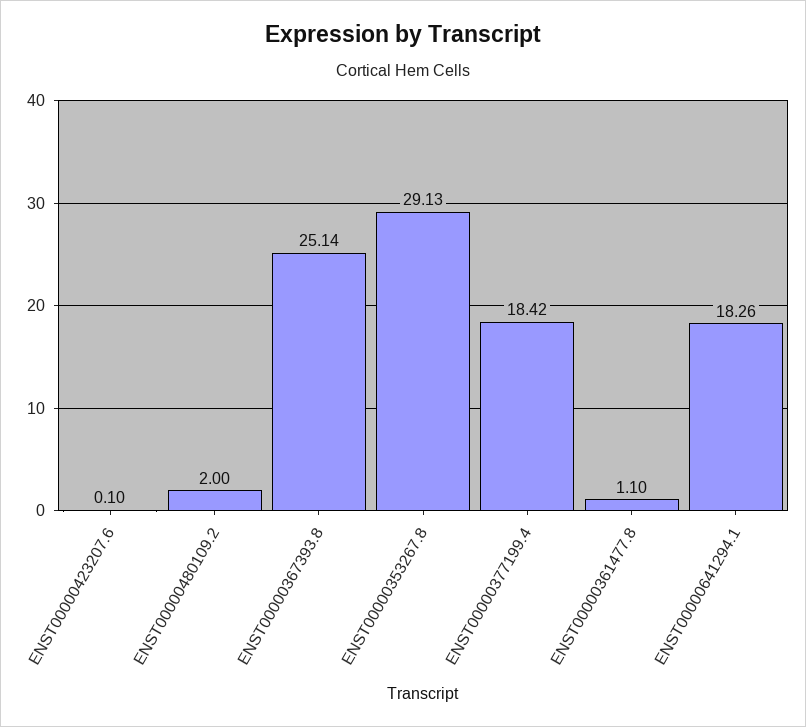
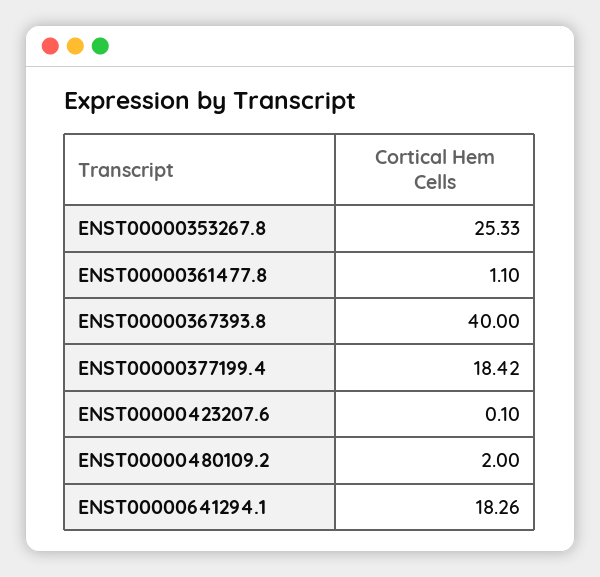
  {
    "ENST00000423207.6": 0.1,
    "ENST00000480109.2": 2,
-   "ENST00000367393.8": 25.14,
+   "ENST00000367393.8": 40,
-   "ENST00000353267.8": 29.13,
+   "ENST00000353267.8": 25.33,
    "ENST00000377199.4": 18.42,
    "ENST00000361477.8": 1.1,
    "ENST00000641294.1": 18.26
  }

